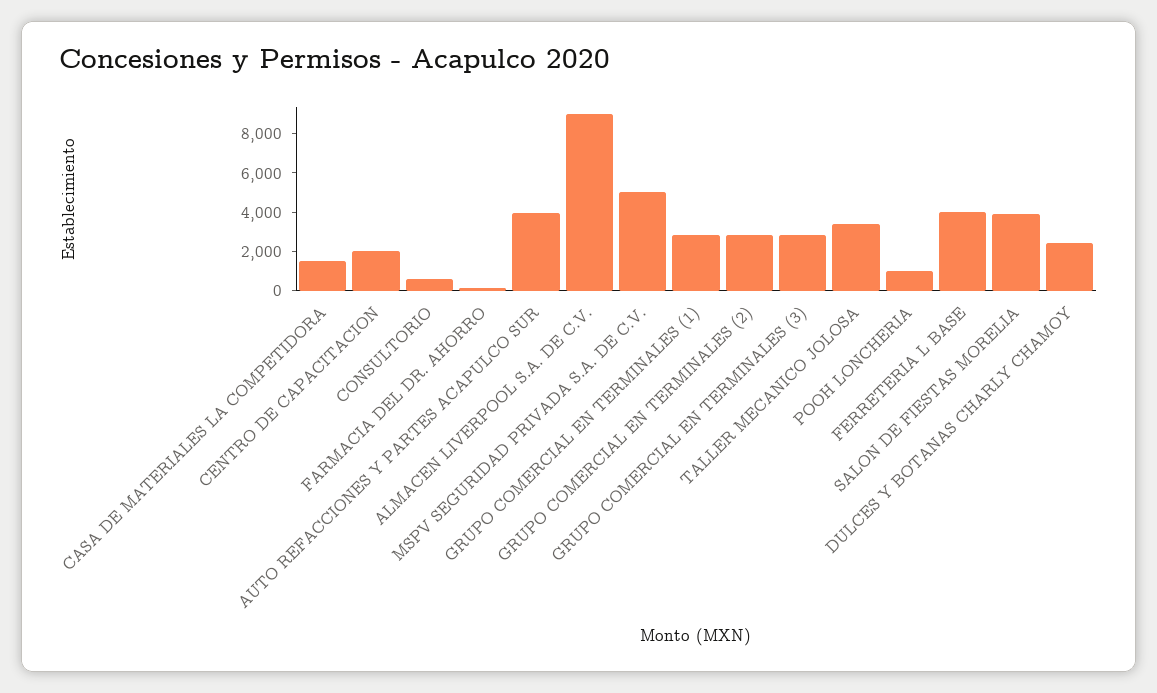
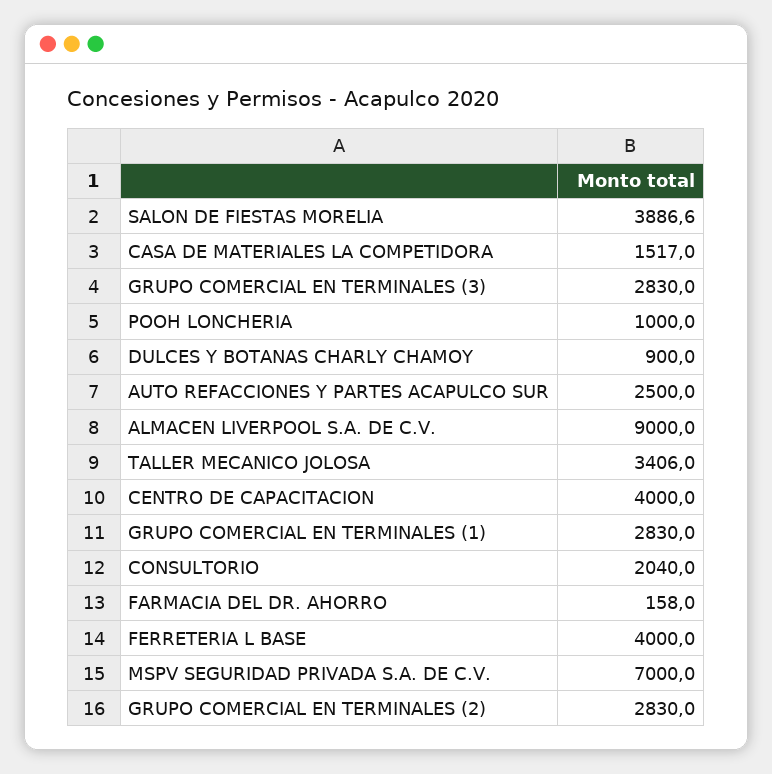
  {
    "CASA DE MATERIALES LA COMPETIDORA": 1517,
-   "CENTRO DE CAPACITACION": 2000,
+   "CENTRO DE CAPACITACION": 4000,
-   "CONSULTORIO": 500,
+   "CONSULTORIO": 2040,
    "FARMACIA DEL DR. AHORRO": 158,
-   "AUTO REFACCIONES Y PARTES ACAPULCO SUR": 4000,
+   "AUTO REFACCIONES Y PARTES ACAPULCO SUR": 2500,
    "ALMACEN LIVERPOOL S.A. DE C.V.": 9000,
-   "MSPV SEGURIDAD PRIVADA S.A. DE C.V.": 5000,
+   "MSPV SEGURIDAD PRIVADA S.A. DE C.V.": 7000,
    "GRUPO COMERCIAL EN TERMINALES (1)": 2830,
    "GRUPO COMERCIAL EN TERMINALES (2)": 2830,
    "GRUPO COMERCIAL EN TERMINALES (3)": 2830,
    "TALLER MECANICO JOLOSA": 3406,
    "POOH LONCHERIA": 1000,
    "FERRETERIA L BASE": 4000,
    "SALON DE FIESTAS MORELIA": 3886.6,
-   "DULCES Y BOTANAS CHARLY CHAMOY": 2500
+   "DULCES Y BOTANAS CHARLY CHAMOY": 900
  }

